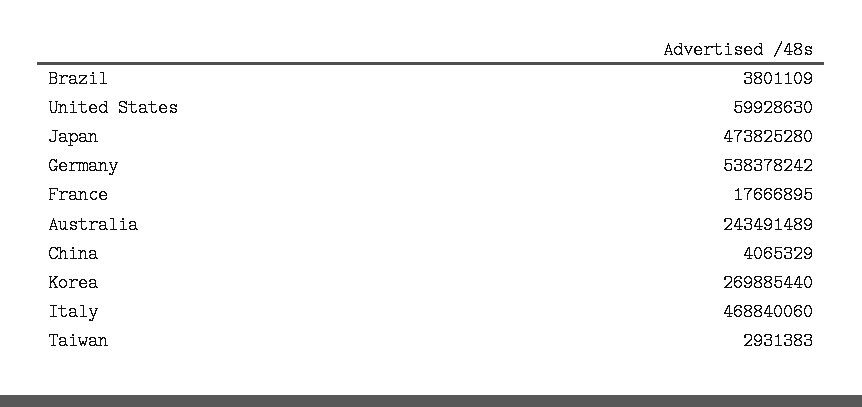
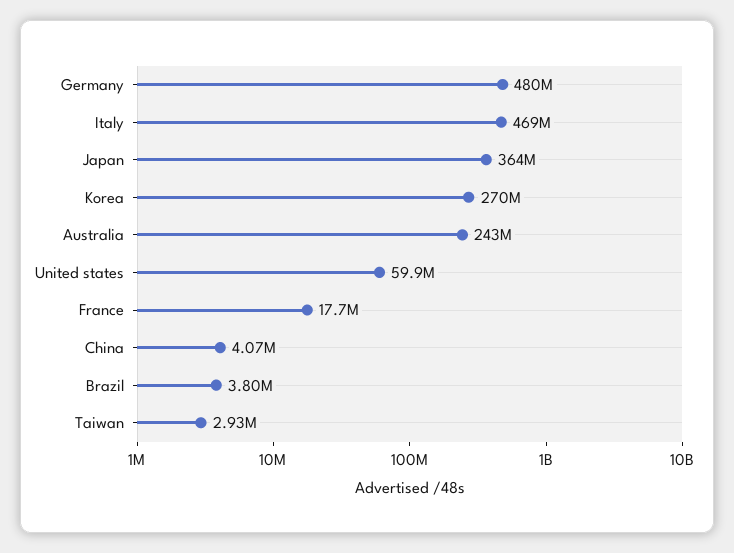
  {
    "Brazil": 3801109,
    "United States": 59928630,
-   "Japan": 473825280,
+   "Japan": 364000000,
-   "Germany": 538378242,
+   "Germany": 480000000,
    "France": 17666895,
    "Australia": 243491489,
    "China": 4065329,
    "Korea": 269885440,
    "Italy": 468840060,
    "Taiwan": 2931383
  }

